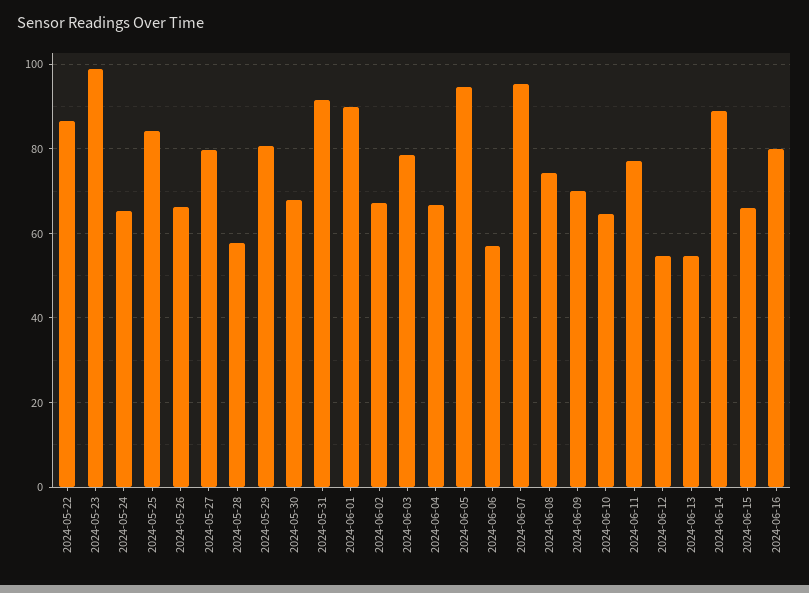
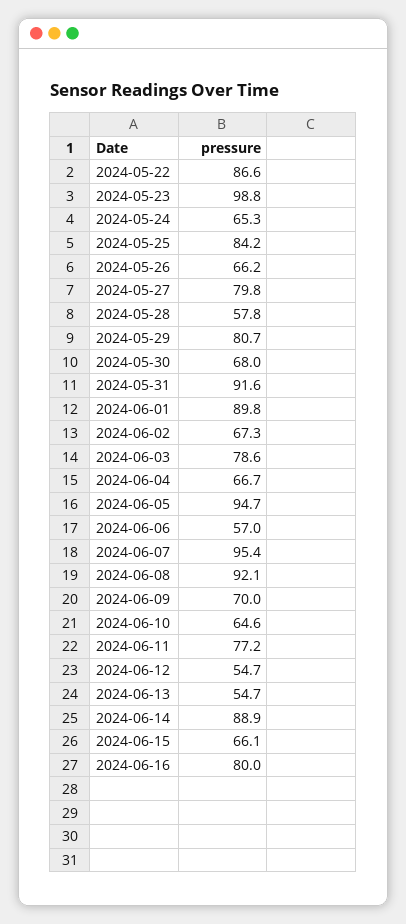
  {
    "2024-05-22": 86.6,
    "2024-05-23": 98.8,
    "2024-05-24": 65.3,
    "2024-05-25": 84.2,
    "2024-05-26": 66.2,
    "2024-05-27": 79.8,
    "2024-05-28": 57.8,
    "2024-05-29": 80.7,
    "2024-05-30": 68,
    "2024-05-31": 91.6,
    "2024-06-01": 89.8,
    "2024-06-02": 67.3,
    "2024-06-03": 78.6,
    "2024-06-04": 66.7,
    "2024-06-05": 94.7,
    "2024-06-06": 57,
    "2024-06-07": 95.4,
-   "2024-06-08": 74,
+   "2024-06-08": 92.1,
    "2024-06-09": 70,
    "2024-06-10": 64.6,
    "2024-06-11": 77.2,
    "2024-06-12": 54.7,
    "2024-06-13": 54.7,
    "2024-06-14": 88.9,
    "2024-06-15": 66.1,
    "2024-06-16": 80
  }

